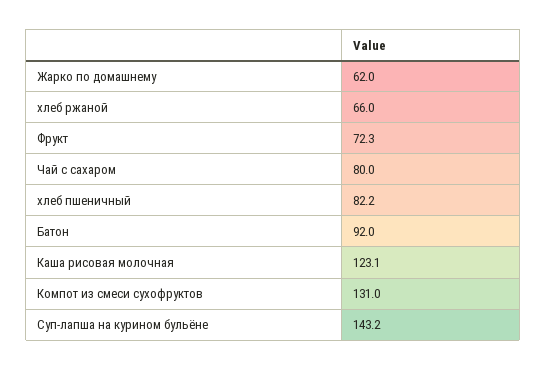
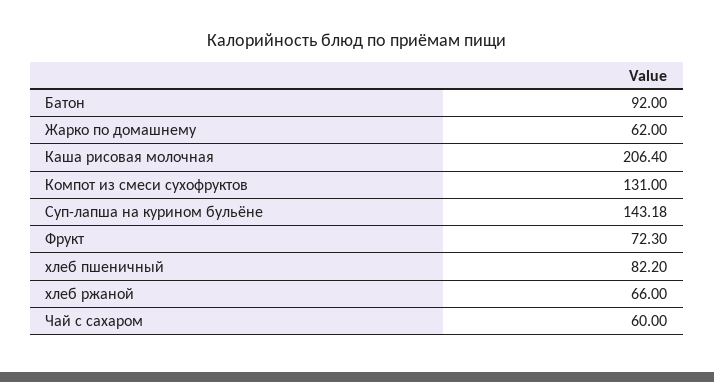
  {
    "Жарко по домашнему": 62,
    "хлеб ржаной": 66,
    "Фрукт": 72.3,
-   "Чай с сахаром": 80,
+   "Чай с сахаром": 60,
    "хлеб пшеничный": 82.2,
    "Батон": 92,
-   "Каша рисовая молочная": 123.1,
+   "Каша рисовая молочная": 206.4,
    "Компот из смеси сухофруктов": 131,
    "Суп-лапша на курином бульёне": 143.18
  }

